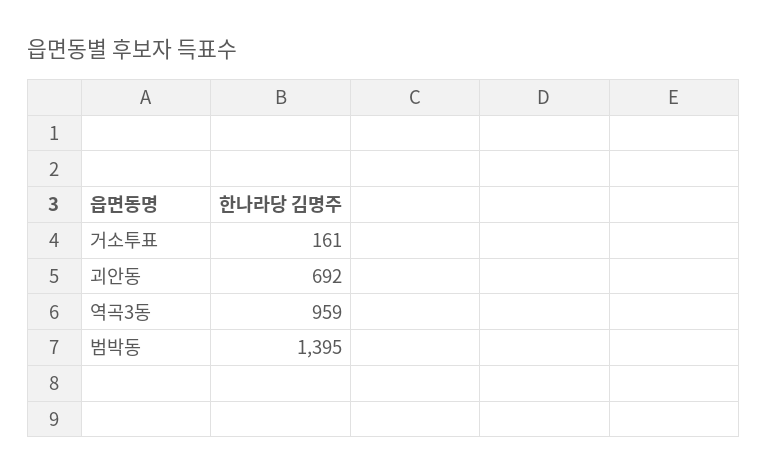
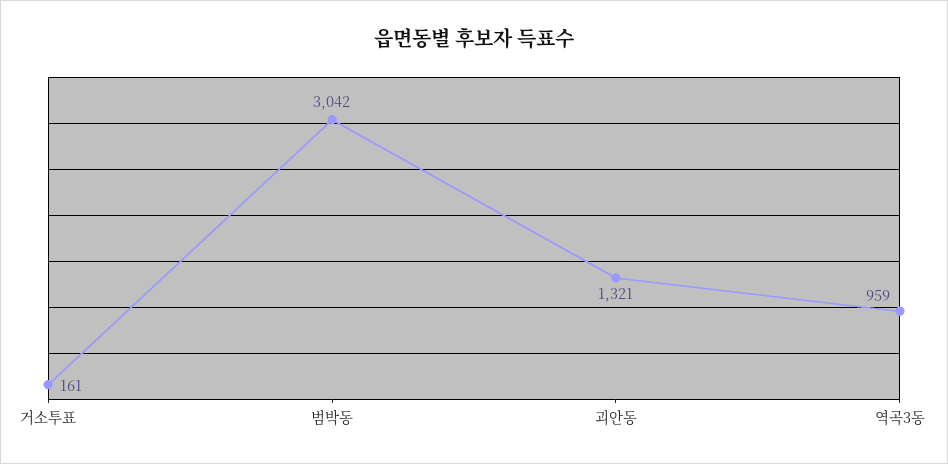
  {
    "거소투표": 161,
-   "괴안동": 692,
+   "괴안동": 1321,
    "역곡3동": 959,
-   "범박동": 1395
+   "범박동": 3042
  }

